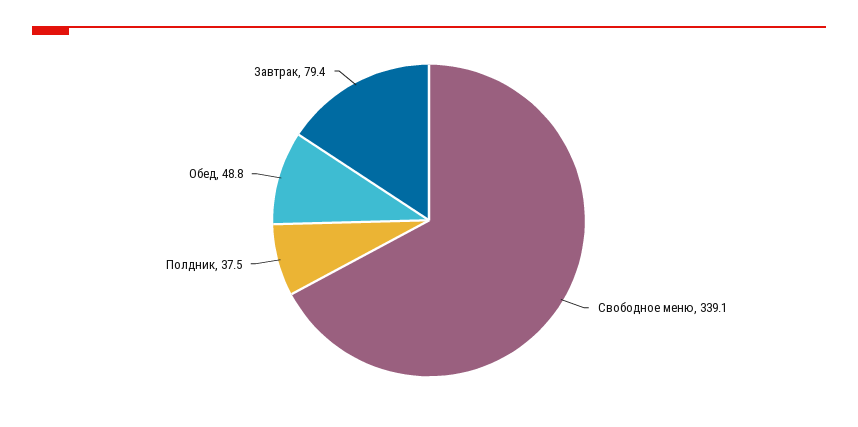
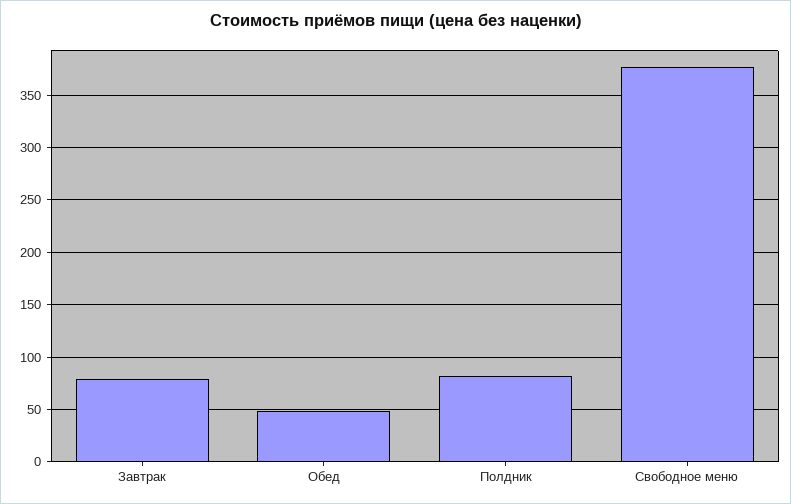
  {
-   "Свободное меню": 339.1,
+   "Свободное меню": 380,
-   "Полдник": 37.5,
+   "Полдник": 80,
    "Обед": 48.8,
    "Завтрак": 79.4
  }

